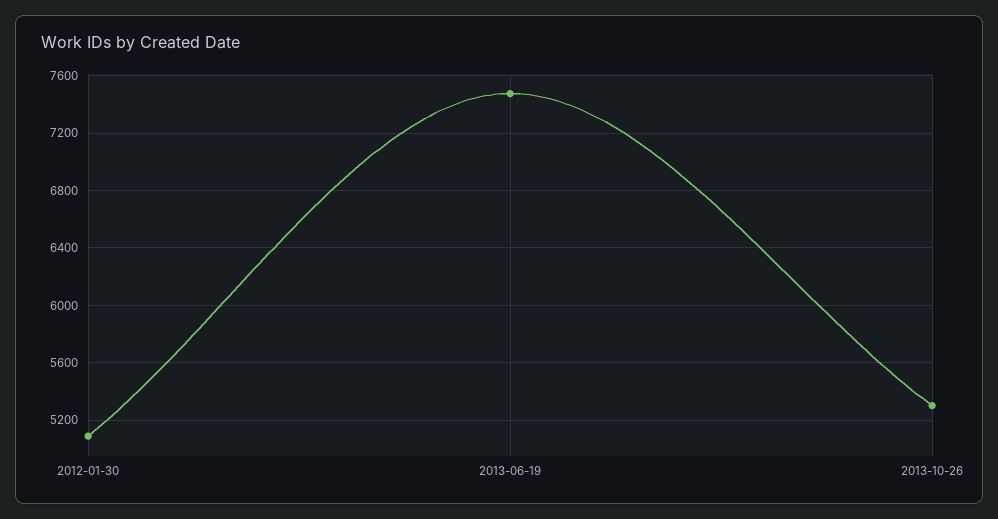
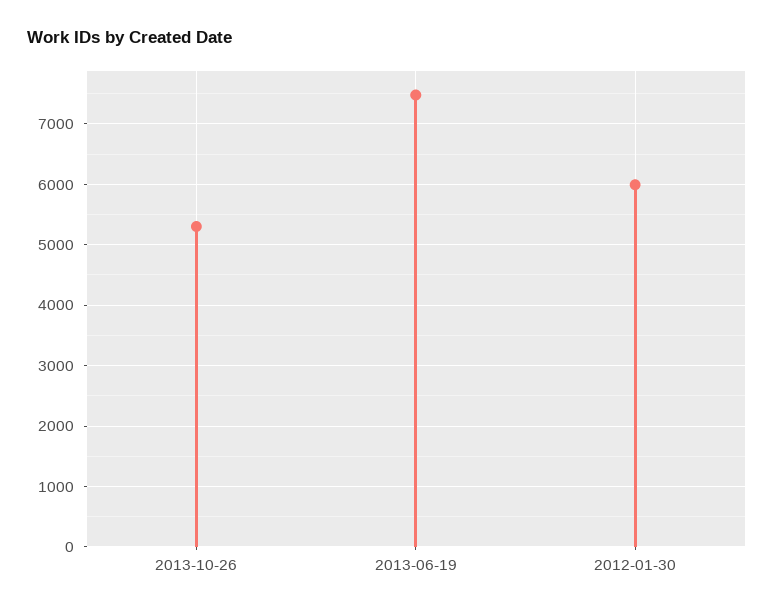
  {
-   "2012-01-30": 5100,
+   "2012-01-30": 6000,
    "2013-06-19": 7500,
    "2013-10-26": 5300
  }

